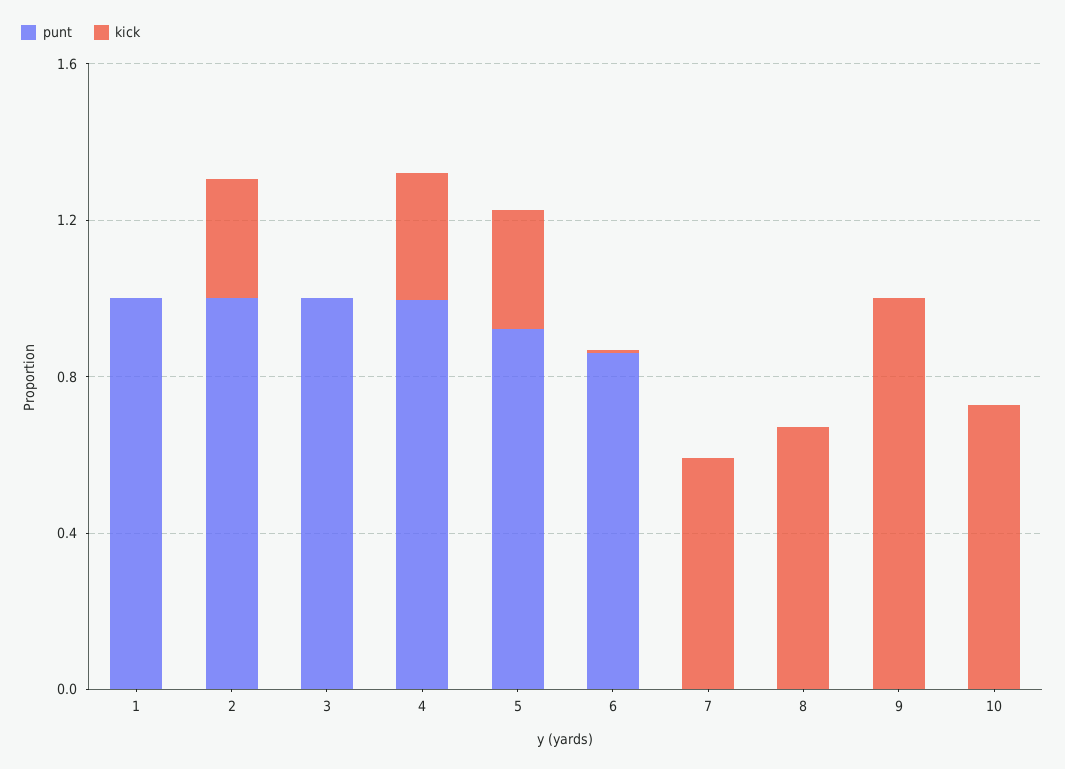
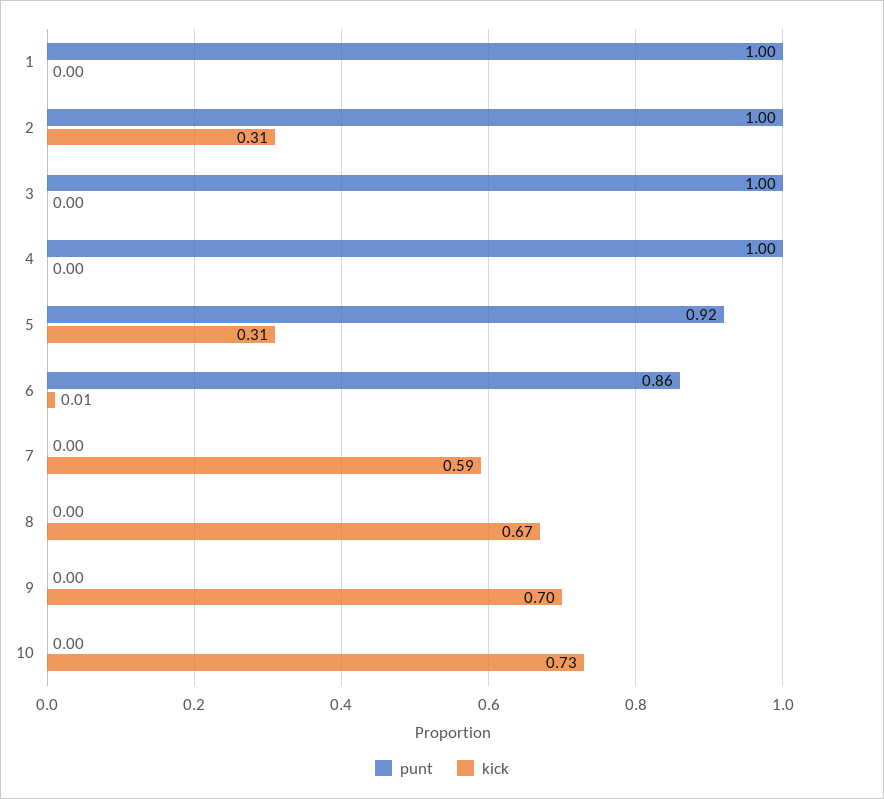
  {
    "punt": {
      "1": 1,
      "2": 1,
      "3": 1,
      "4": 1,
      "5": 0.92,
      "6": 0.86,
      "7": 0,
      "8": 0,
      "9": 0,
      "10": 0
    },
    "kick": {
      "1": 0,
      "2": 0.31,
      "3": 0,
-     "4": 0.3,
+     "4": 0,
      "5": 0.31,
      "6": 0.01,
      "7": 0.59,
      "8": 0.67,
-     "9": 1,
+     "9": 0.7,
      "10": 0.73
    }
  }

